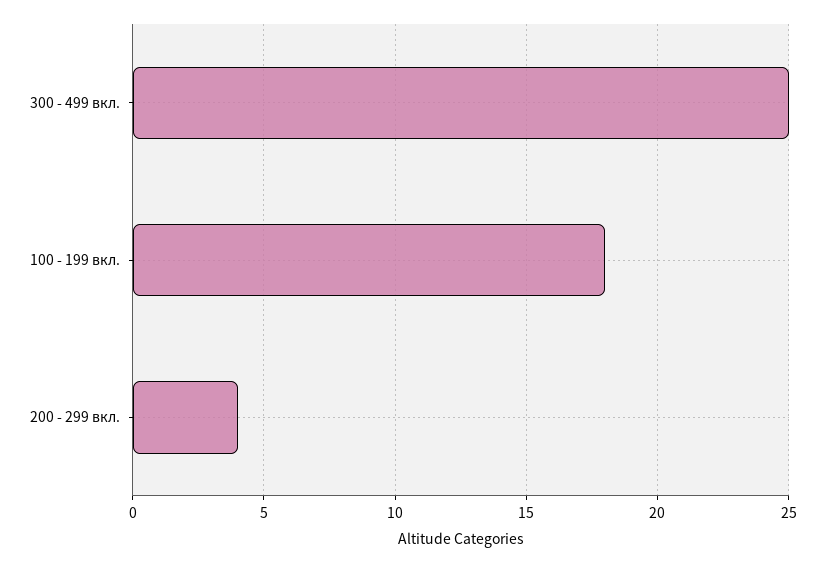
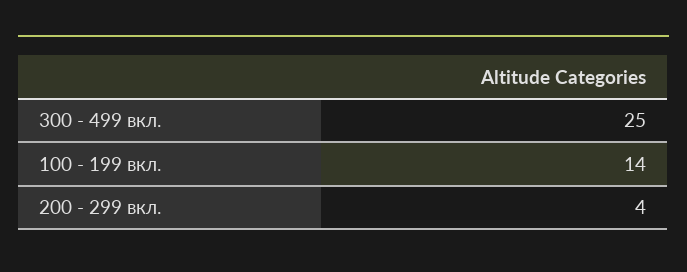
  {
    "300 - 499 вкл.": 25,
-   "100 - 199 вкл.": 18,
+   "100 - 199 вкл.": 14,
    "200 - 299 вкл.": 4
  }

